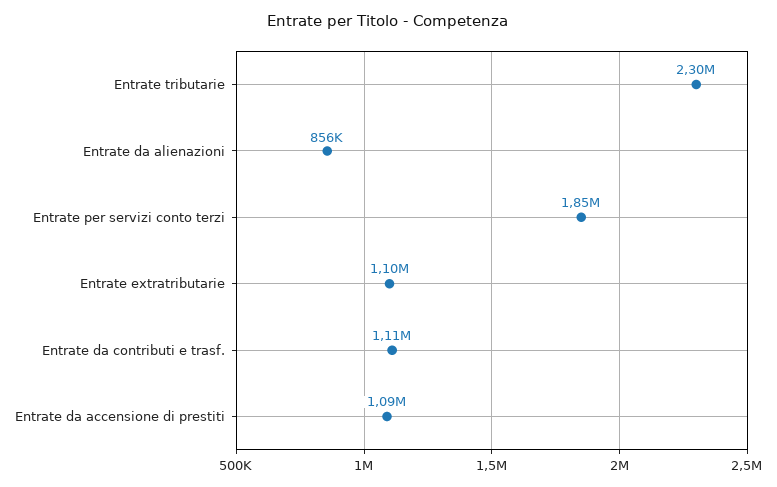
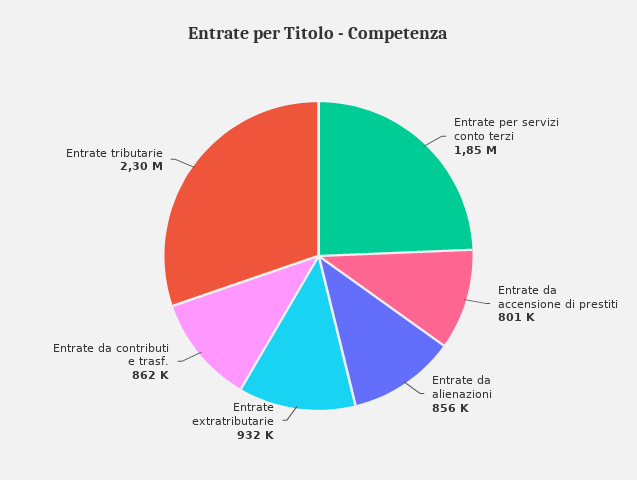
  {
    "Entrate tributarie": 2300000,
    "Entrate da alienazioni": 856000,
    "Entrate per servizi conto terzi": 1850000,
-   "Entrate extratributarie": 1100000,
+   "Entrate extratributarie": 932000,
-   "Entrate da contributi e trasf.": 1110000,
+   "Entrate da contributi e trasf.": 862000,
-   "Entrate da accensione di prestiti": 1090000
+   "Entrate da accensione di prestiti": 801000
  }

